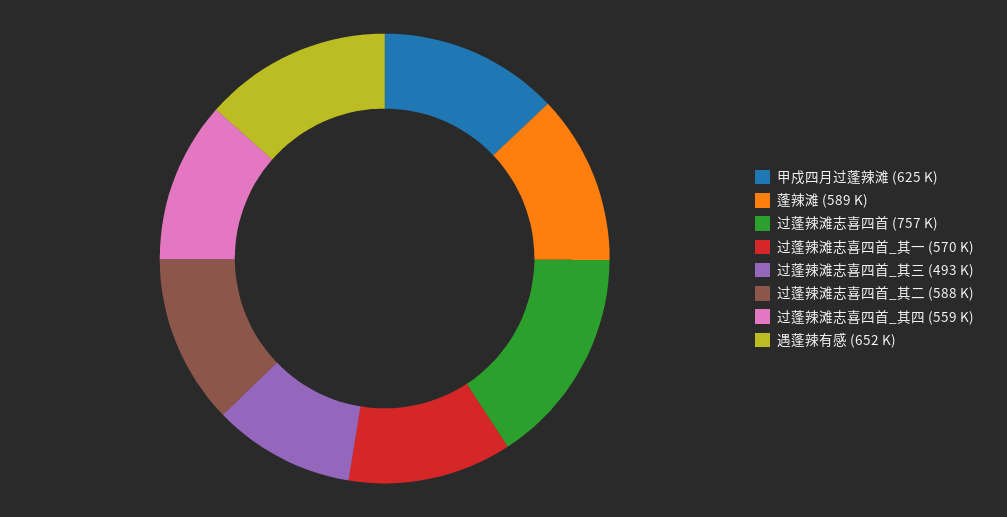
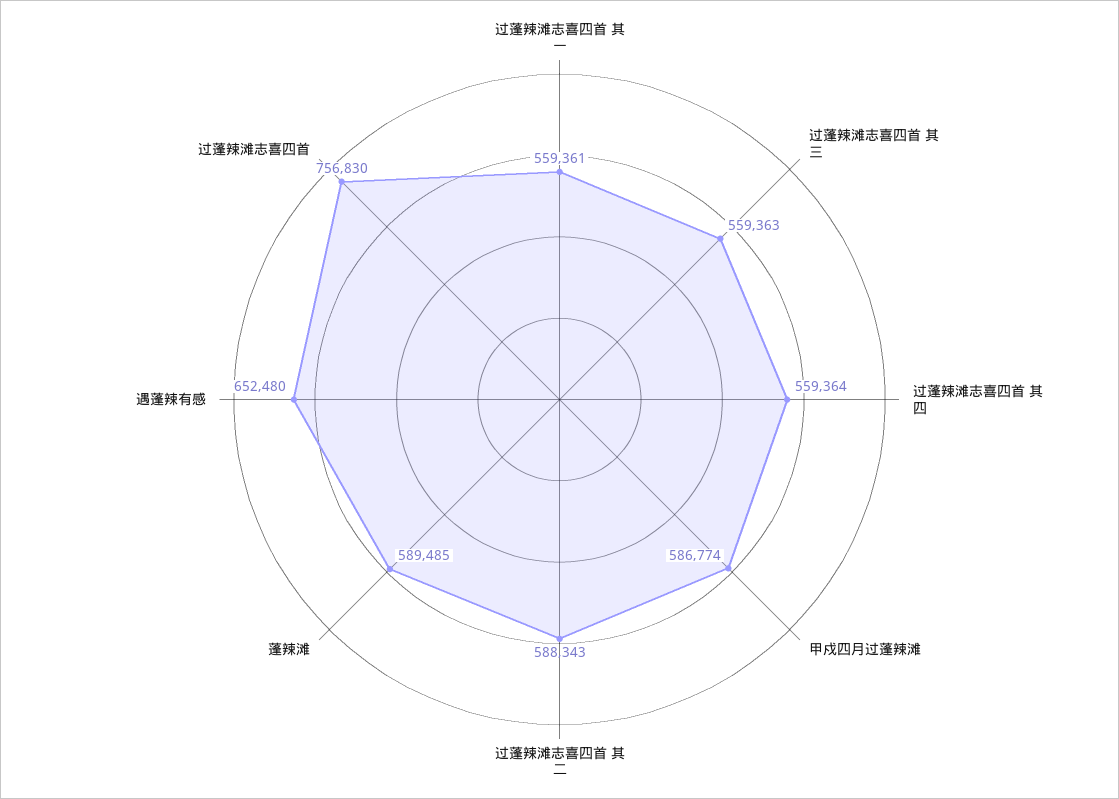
  {
-   "甲戍四月过蓬辣滩": 625000,
+   "甲戍四月过蓬辣滩": 586774,
    "蓬辣滩": 589485,
    "过蓬辣滩志喜四首": 756830,
-   "过蓬辣滩志喜四首_其一": 570000,
+   "过蓬辣滩志喜四首_其一": 559361,
-   "过蓬辣滩志喜四首_其三": 493000,
+   "过蓬辣滩志喜四首_其三": 559363,
    "过蓬辣滩志喜四首_其二": 588343,
    "过蓬辣滩志喜四首_其四": 559364,
    "遇蓬辣有感": 652480
  }

